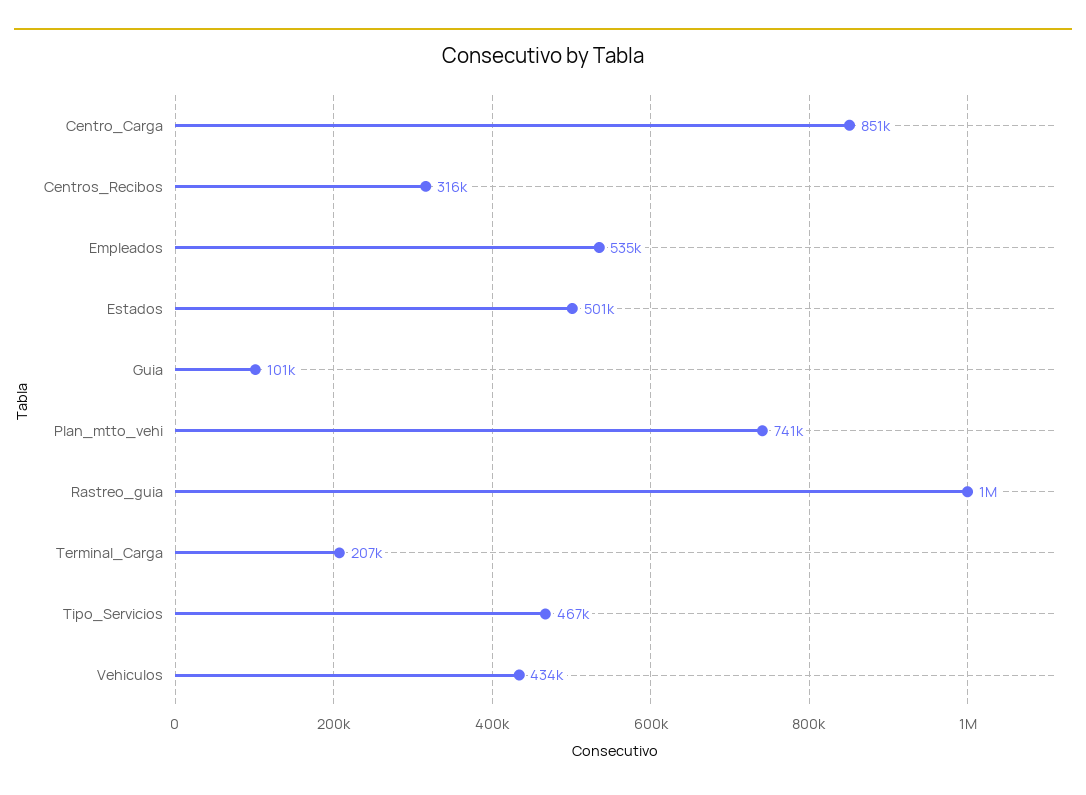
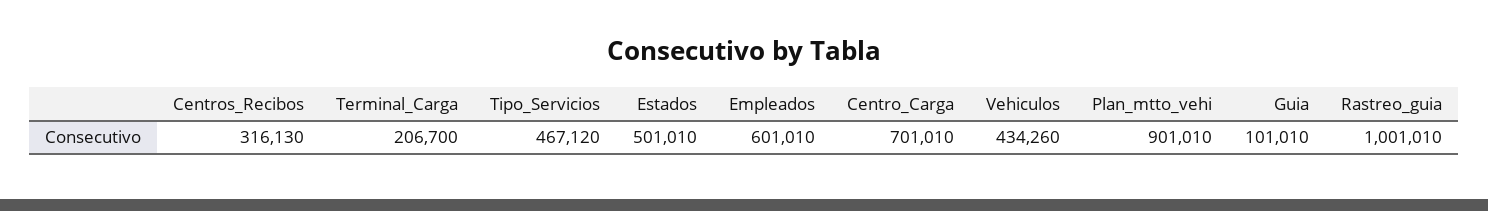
  {
-   "Centro_Carga": 851000,
+   "Centro_Carga": 701010,
    "Centros_Recibos": 316130,
-   "Empleados": 535000,
+   "Empleados": 601010,
    "Estados": 501010,
    "Guia": 101010,
-   "Plan_mtto_vehi": 741000,
+   "Plan_mtto_vehi": 901010,
    "Rastreo_guia": 1001010,
    "Terminal_Carga": 206700,
    "Tipo_Servicios": 467120,
    "Vehiculos": 434260
  }

